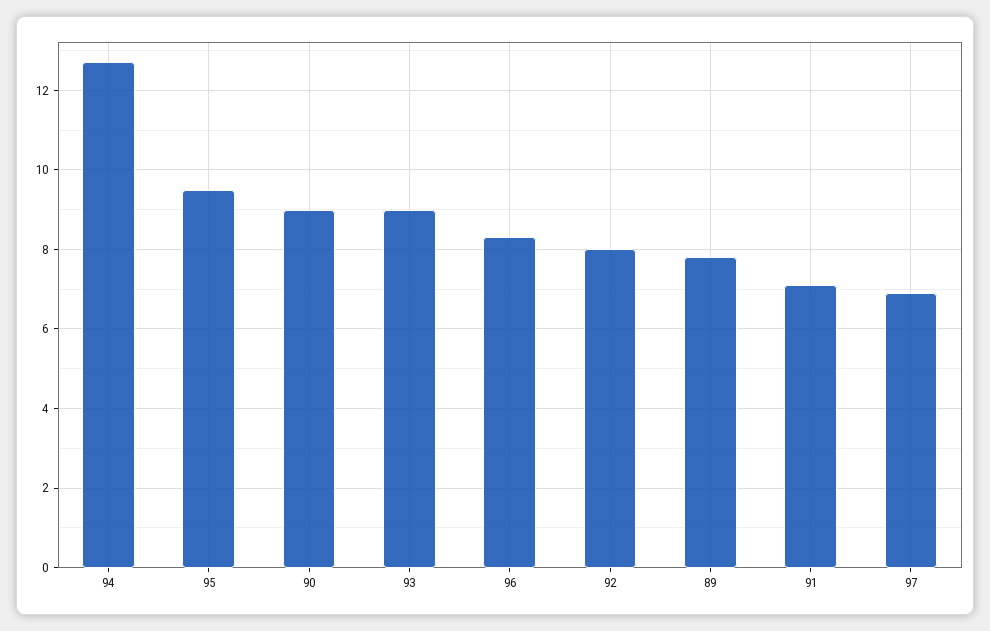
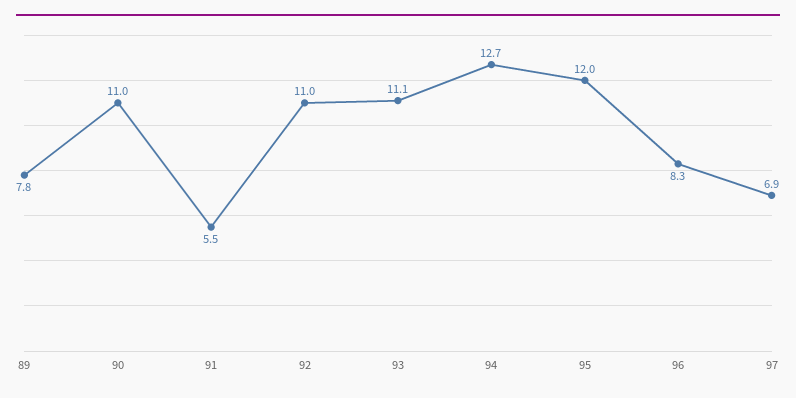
  {
    "94": 12.7,
-   "95": 9.5,
+   "95": 12,
-   "90": 9,
+   "90": 11,
-   "93": 9,
+   "93": 11.1,
    "96": 8.3,
-   "92": 8,
+   "92": 11,
    "89": 7.8,
-   "91": 7,
+   "91": 5.5,
    "97": 6.9
  }

